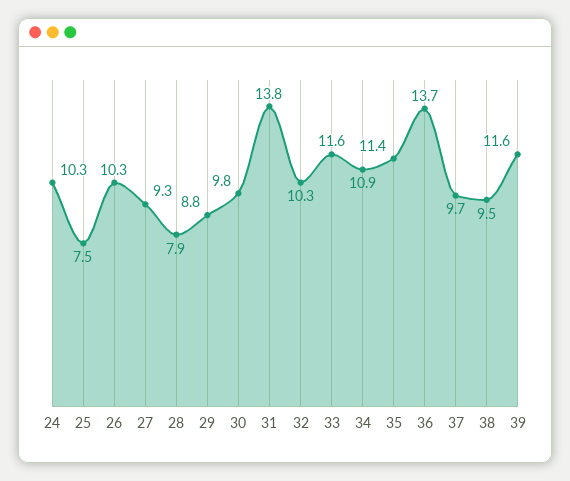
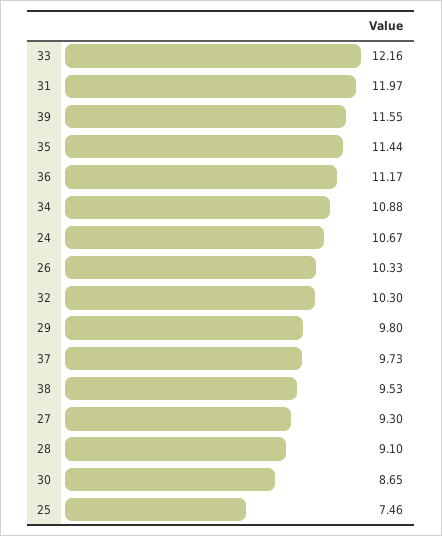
  {
-   "24": 10.3,
+   "24": 10.67,
    "25": 7.46,
    "26": 10.33,
    "27": 9.3,
-   "28": 7.9,
+   "28": 9.1,
-   "29": 8.8,
+   "29": 9.8,
-   "30": 9.8,
+   "30": 8.65,
-   "31": 13.8,
+   "31": 11.97,
    "32": 10.3,
-   "33": 11.6,
+   "33": 12.16,
    "34": 10.88,
    "35": 11.44,
-   "36": 13.7,
+   "36": 11.17,
    "37": 9.73,
    "38": 9.53,
    "39": 11.55
  }

